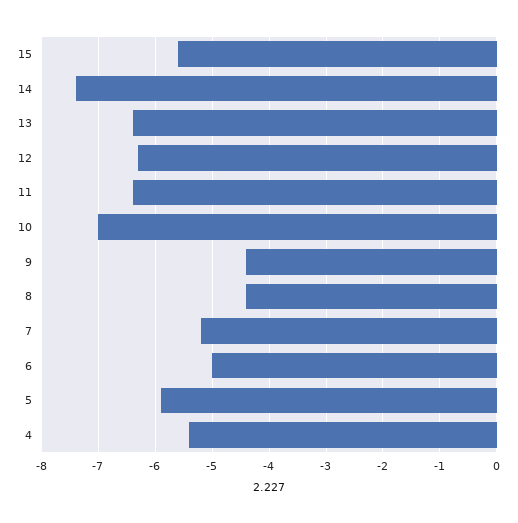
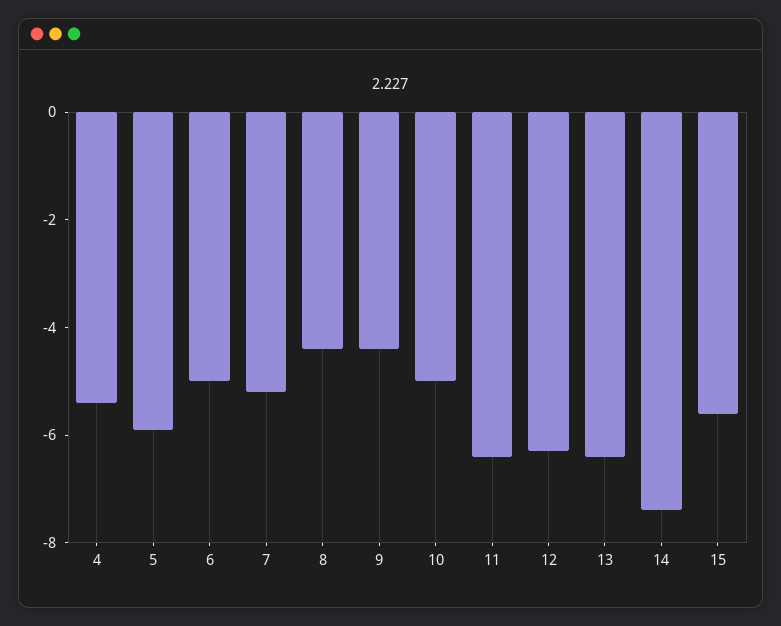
  {
    "15": -5.5,
    "14": -7.5,
    "13": -6.5,
    "12": -6.5,
    "11": -6.5,
-   "10": -7,
+   "10": -5,
    "9": -4.5,
    "8": -4.5,
    "7": -5,
    "6": -5,
    "5": -6,
    "4": -5.5
  }

